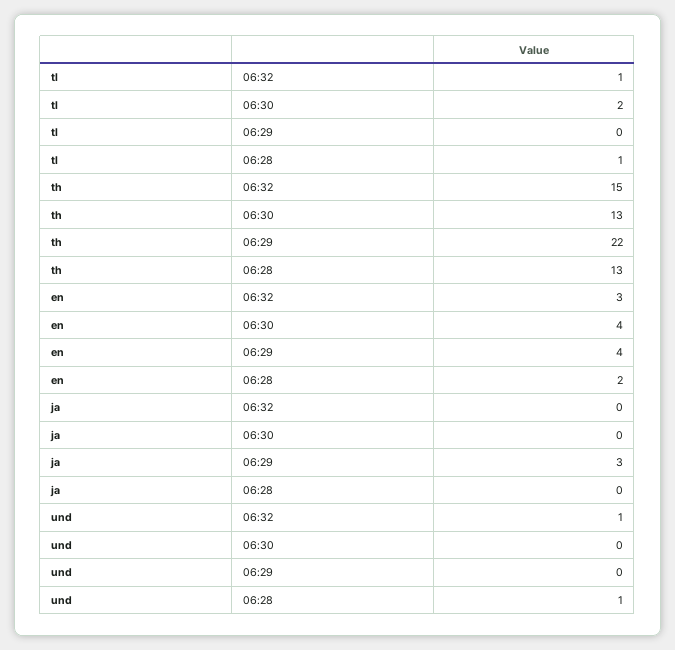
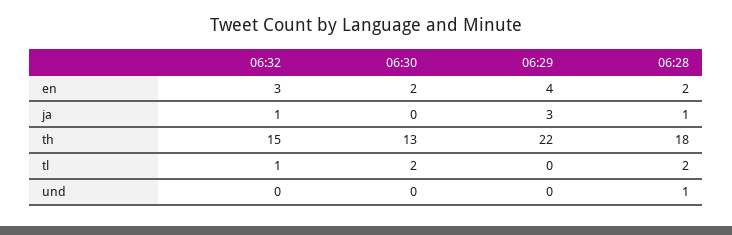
  {
    "tl": {
      "06:32": 1,
      "06:30": 2,
      "06:29": 0,
-     "06:28": 1
+     "06:28": 2
    },
    "th": {
      "06:32": 15,
      "06:30": 13,
      "06:29": 22,
-     "06:28": 13
+     "06:28": 18
    },
    "en": {
      "06:32": 3,
-     "06:30": 4,
+     "06:30": 2,
      "06:29": 4,
      "06:28": 2
    },
    "ja": {
-     "06:32": 0,
+     "06:32": 1,
      "06:30": 0,
      "06:29": 3,
-     "06:28": 0
+     "06:28": 1
    },
    "und": {
-     "06:32": 1,
+     "06:32": 0,
      "06:30": 0,
      "06:29": 0,
      "06:28": 1
    }
  }

